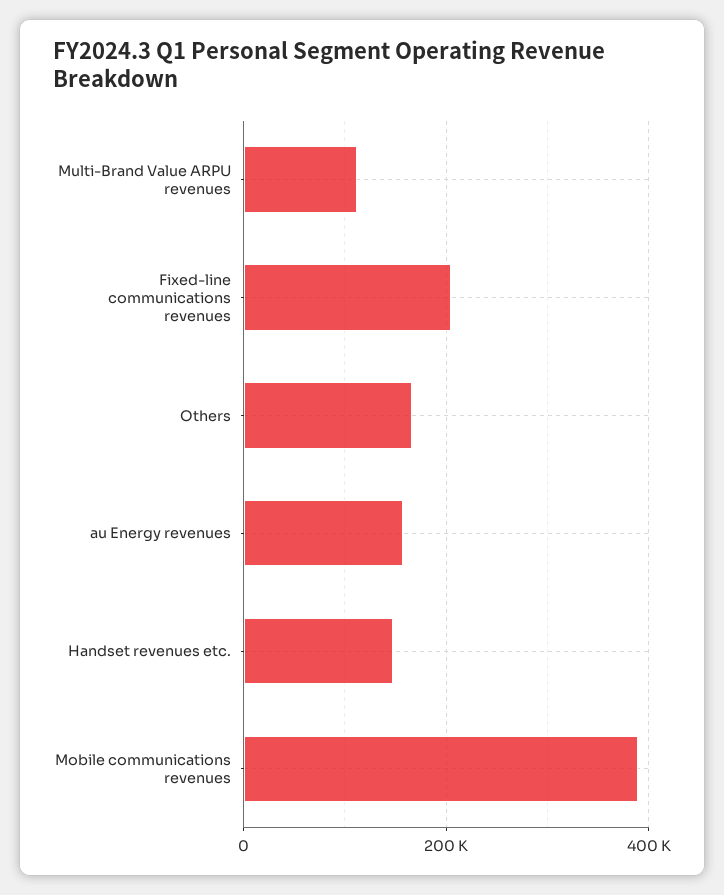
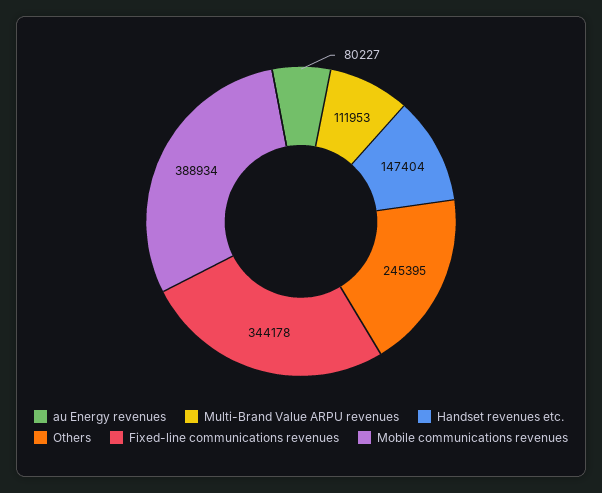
  {
    "Multi-Brand Value ARPU revenues": 111953,
-   "Fixed-line communications revenues": 200000,
+   "Fixed-line communications revenues": 344178,
-   "Others": 160000,
+   "Others": 245395,
-   "au Energy revenues": 160000,
+   "au Energy revenues": 80227,
    "Handset revenues etc.": 147404,
    "Mobile communications revenues": 388934
  }

